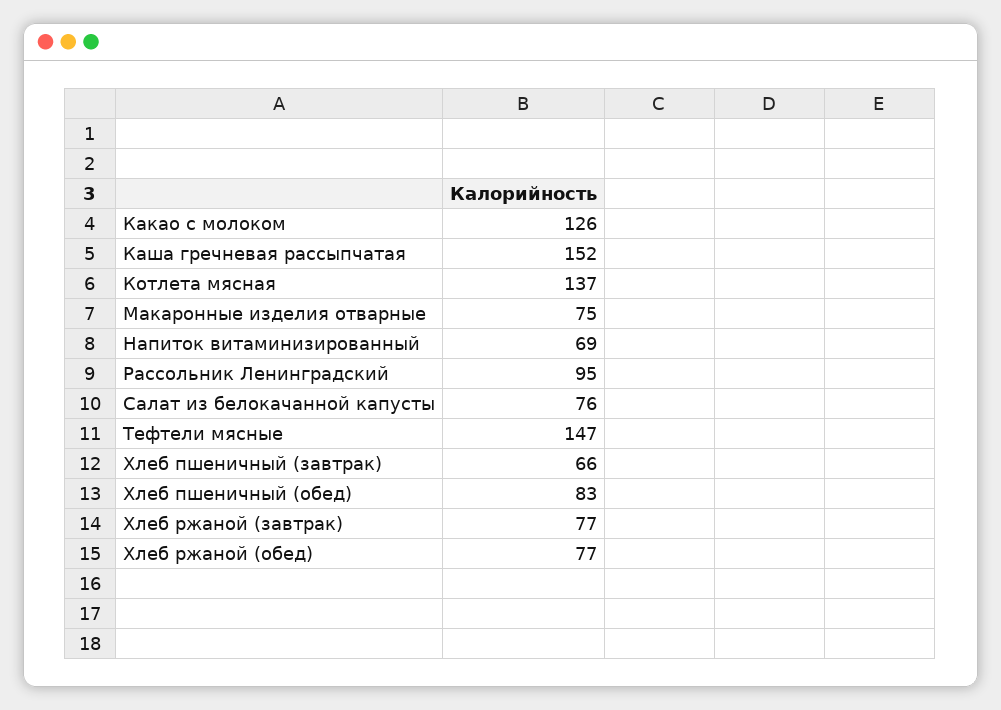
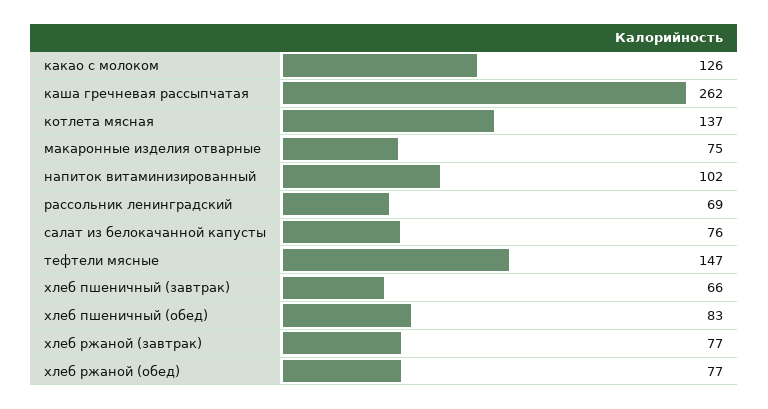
  {
    "Какао с молоком": 126,
-   "Каша гречневая рассыпчатая": 152,
+   "Каша гречневая рассыпчатая": 262,
    "Котлета мясная": 137,
    "Макаронные изделия отварные": 75,
-   "Напиток витаминизированный": 69,
+   "Напиток витаминизированный": 102,
-   "Рассольник Ленинградский": 95,
+   "Рассольник Ленинградский": 69,
    "Салат из белокачанной капусты": 76,
    "Тефтели мясные": 147,
    "Хлеб пшеничный (завтрак)": 66,
    "Хлеб пшеничный (обед)": 83,
    "Хлеб ржаной (завтрак)": 77,
    "Хлеб ржаной (обед)": 77
  }

